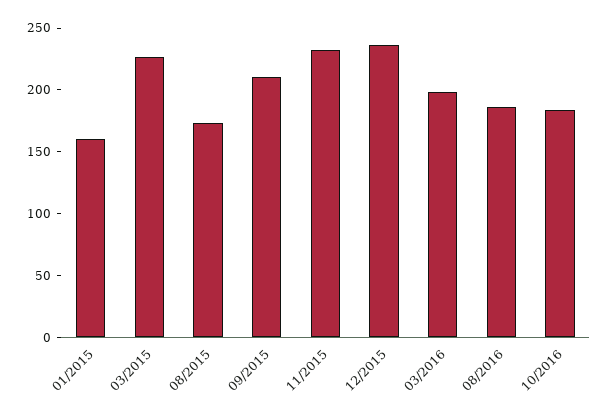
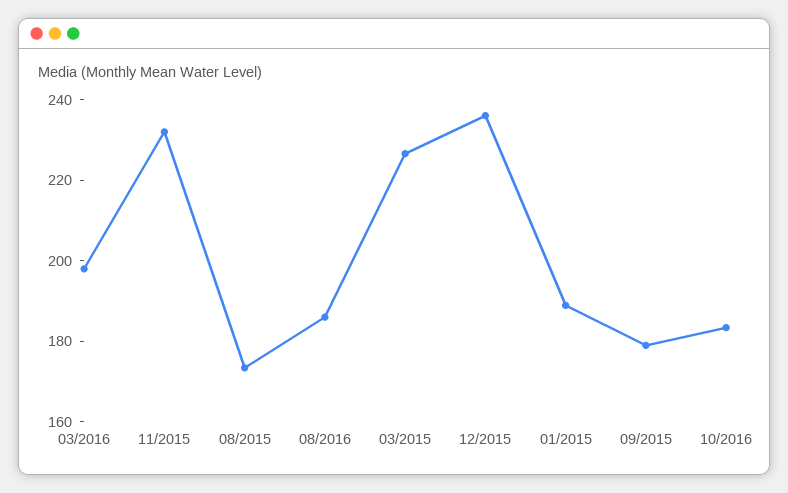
  {
-   "01/2015": 160,
+   "01/2015": 190,
    "03/2015": 225,
    "08/2015": 175,
-   "09/2015": 210,
+   "09/2015": 180,
    "11/2015": 230,
    "12/2015": 235,
    "03/2016": 200,
    "08/2016": 185,
    "10/2016": 185
  }

